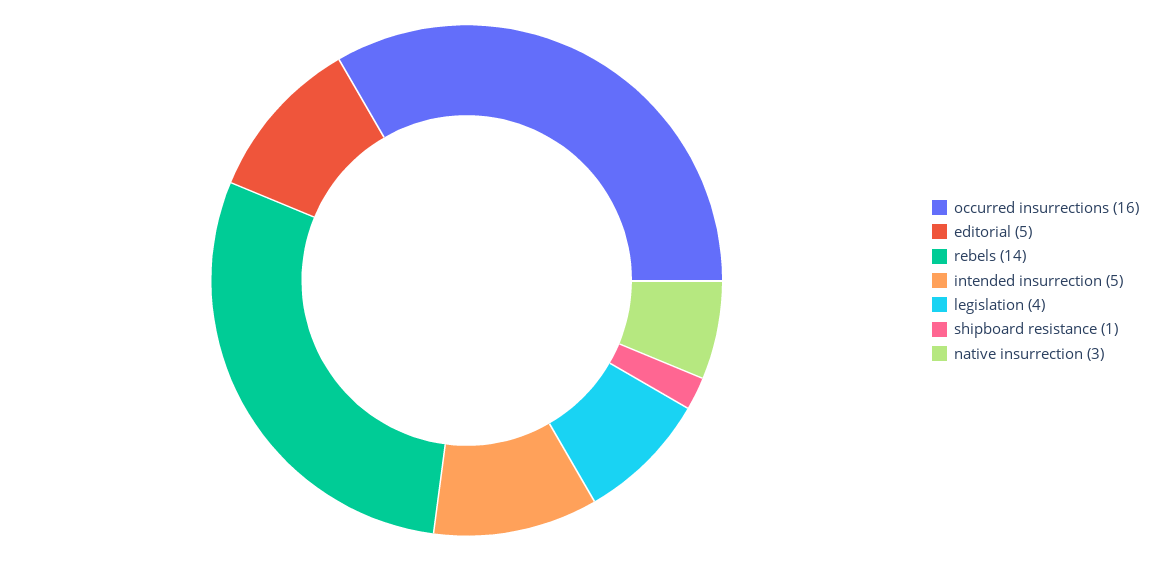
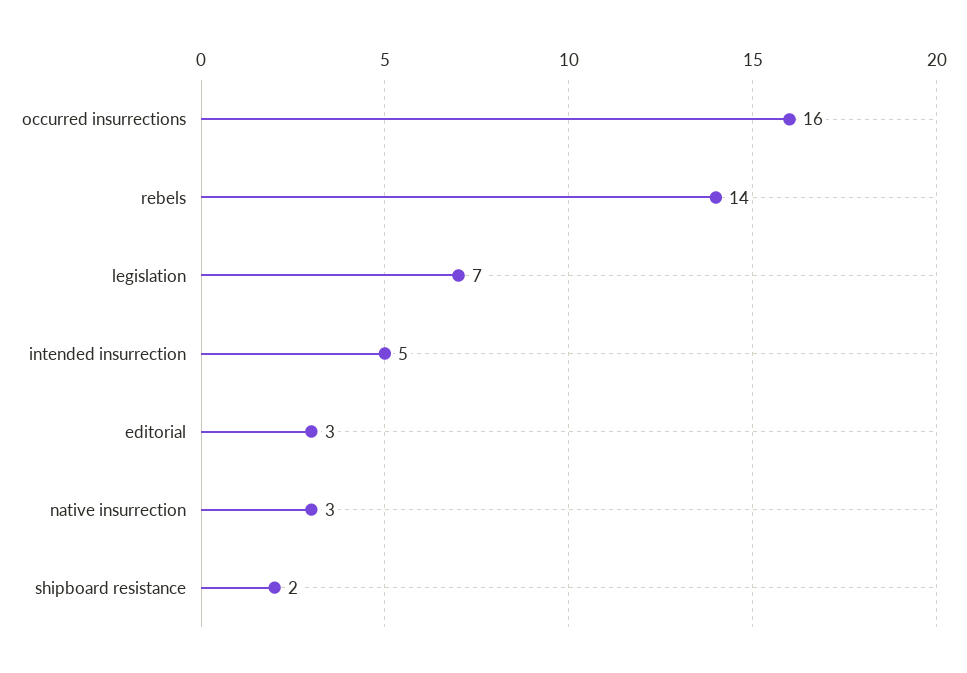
  {
    "occurred insurrections": 16,
-   "editorial": 5,
+   "editorial": 3,
    "rebels": 14,
    "intended insurrection": 5,
-   "legislation": 4,
+   "legislation": 7,
-   "shipboard resistance": 1,
+   "shipboard resistance": 2,
    "native insurrection": 3
  }

